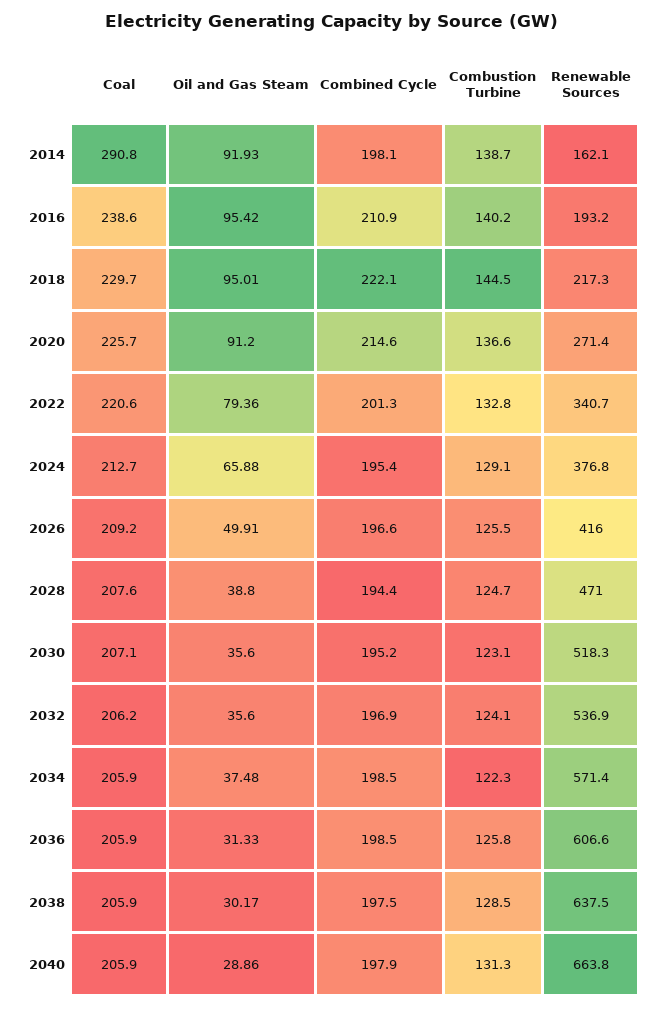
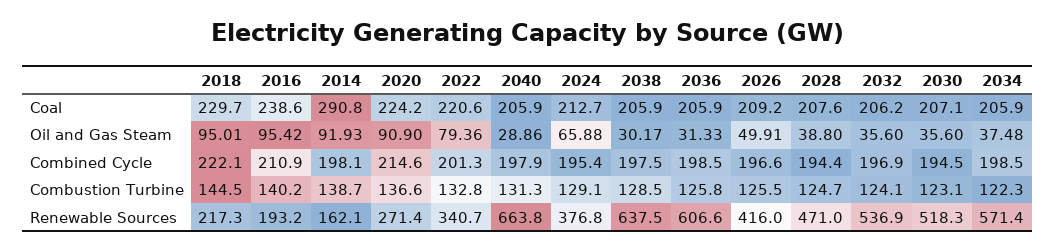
  {
    "Coal": {
      "2014": 290.8,
      "2016": 238.6,
      "2018": 229.7,
-     "2020": 225.7,
+     "2020": 224.2,
      "2022": 220.6,
      "2024": 212.7,
      "2026": 209.2,
      "2028": 207.6,
      "2030": 207.1,
      "2032": 206.2,
      "2034": 205.9,
      "2036": 205.9,
      "2038": 205.9,
      "2040": 205.9
    },
    "Oil and Gas Steam": {
      "2014": 91.93,
      "2016": 95.42,
      "2018": 95.01,
-     "2020": 91.2,
+     "2020": 90.9,
      "2022": 79.36,
      "2024": 65.88,
      "2026": 49.91,
      "2028": 38.8,
      "2030": 35.6,
      "2032": 35.6,
      "2034": 37.48,
      "2036": 31.33,
      "2038": 30.17,
      "2040": 28.86
    },
    "Combined Cycle": {
      "2014": 198.1,
      "2016": 210.9,
      "2018": 222.1,
      "2020": 214.6,
      "2022": 201.3,
      "2024": 195.4,
      "2026": 196.6,
      "2028": 194.4,
-     "2030": 195.2,
+     "2030": 194.5,
      "2032": 196.9,
      "2034": 198.5,
      "2036": 198.5,
      "2038": 197.5,
      "2040": 197.9
    },
    "Combustion Turbine": {
      "2014": 138.7,
      "2016": 140.2,
      "2018": 144.5,
      "2020": 136.6,
      "2022": 132.8,
      "2024": 129.1,
      "2026": 125.5,
      "2028": 124.7,
      "2030": 123.1,
      "2032": 124.1,
      "2034": 122.3,
      "2036": 125.8,
      "2038": 128.5,
      "2040": 131.3
    },
    "Renewable Sources": {
      "2014": 162.1,
      "2016": 193.2,
      "2018": 217.3,
      "2020": 271.4,
      "2022": 340.7,
      "2024": 376.8,
      "2026": 416,
      "2028": 471,
      "2030": 518.3,
      "2032": 536.9,
      "2034": 571.4,
      "2036": 606.6,
      "2038": 637.5,
      "2040": 663.8
    }
  }

